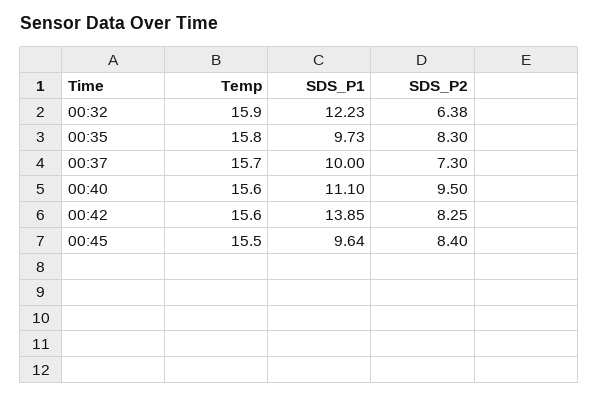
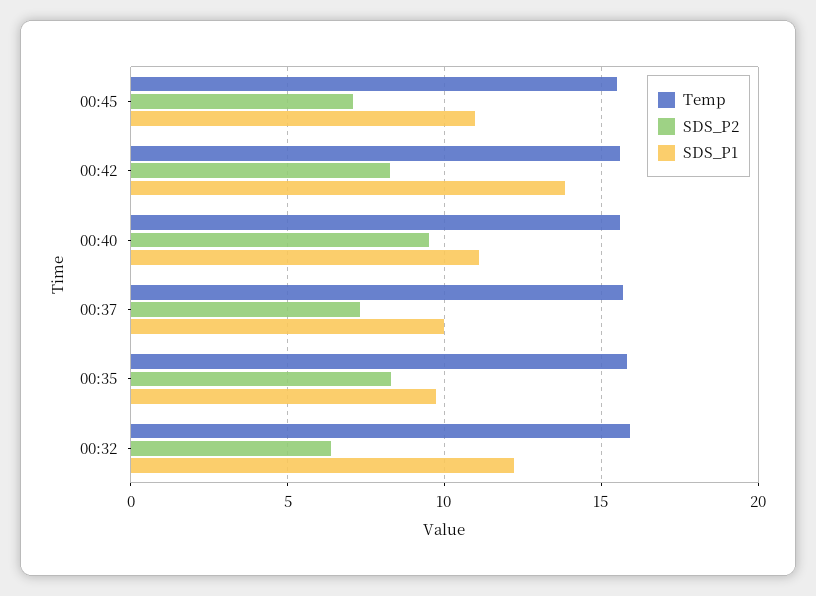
  {
    "Temp": {
      "00:32": 15.9,
      "00:35": 15.8,
      "00:37": 15.7,
      "00:40": 15.6,
      "00:42": 15.6,
      "00:45": 15.5
    },
    "SDS_P1": {
      "00:32": 12.23,
      "00:35": 9.73,
      "00:37": 10,
      "00:40": 11.1,
      "00:42": 13.85,
-     "00:45": 9.64
+     "00:45": 11
    },
    "SDS_P2": {
      "00:32": 6.38,
      "00:35": 8.3,
      "00:37": 7.3,
      "00:40": 9.5,
      "00:42": 8.25,
-     "00:45": 8.4
+     "00:45": 7
    }
  }

